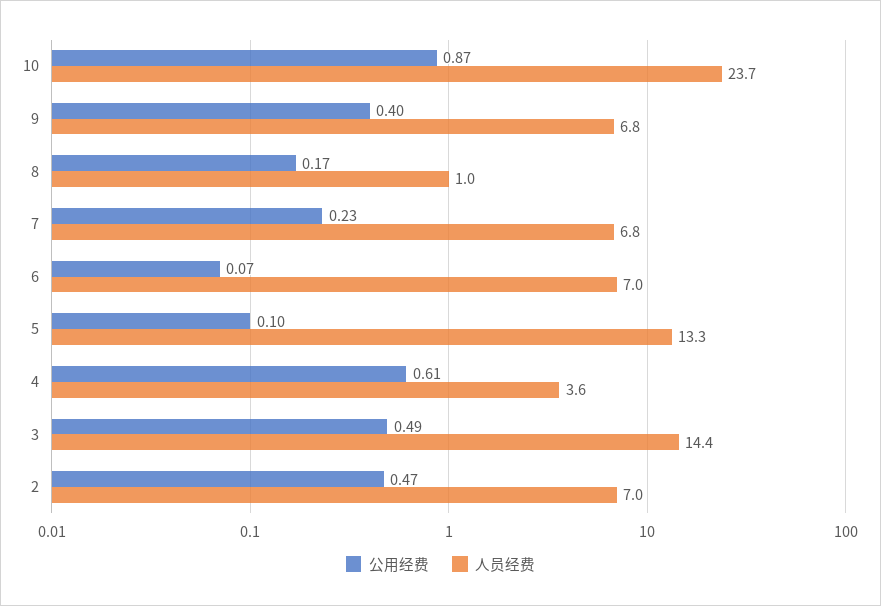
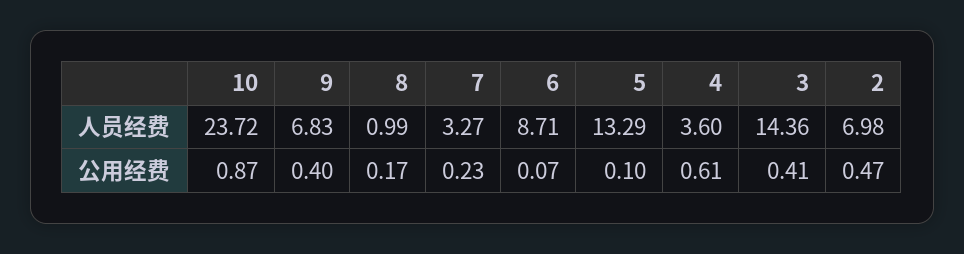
  {
    "公用经费": {
      "10": 0.87,
      "9": 0.4,
      "8": 0.17,
      "7": 0.23,
      "6": 0.07,
      "5": 0.1,
      "4": 0.61,
-     "3": 0.49,
+     "3": 0.41,
      "2": 0.47
    },
    "人员经费": {
      "10": 23.72,
      "9": 6.83,
      "8": 0.99,
-     "7": 6.8,
+     "7": 3.27,
-     "6": 7,
+     "6": 8.71,
      "5": 13.29,
      "4": 3.6,
      "3": 14.36,
      "2": 6.98
    }
  }

